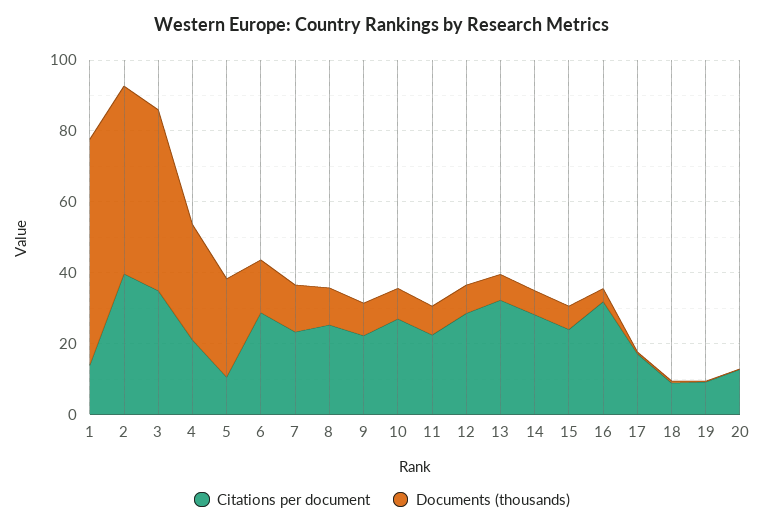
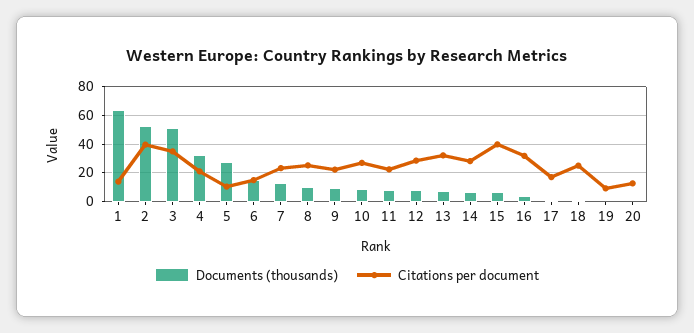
  {
    "Citations per document": {
      "1": 15,
      "2": 40,
      "3": 35,
      "4": 20,
      "5": 10,
-     "6": 30,
+     "6": 15,
      "7": 25,
      "8": 25,
      "9": 20,
      "10": 25,
      "11": 20,
      "12": 30,
      "13": 30,
      "14": 30,
-     "15": 25,
+     "15": 40,
      "16": 30,
      "17": 15,
-     "18": 10,
+     "18": 25,
      "19": 10,
      "20": 15
    },
    "Documents (thousands)": {
      "1": 65,
      "2": 55,
      "3": 50,
      "4": 35,
      "5": 30,
      "6": 15,
      "7": 15,
      "8": 10,
      "9": 10,
      "10": 10,
      "11": 10,
      "12": 10,
      "13": 5,
      "14": 5,
      "15": 5,
      "16": 5,
      "17": 0,
      "18": 0,
      "19": 0,
      "20": 0
    }
  }

